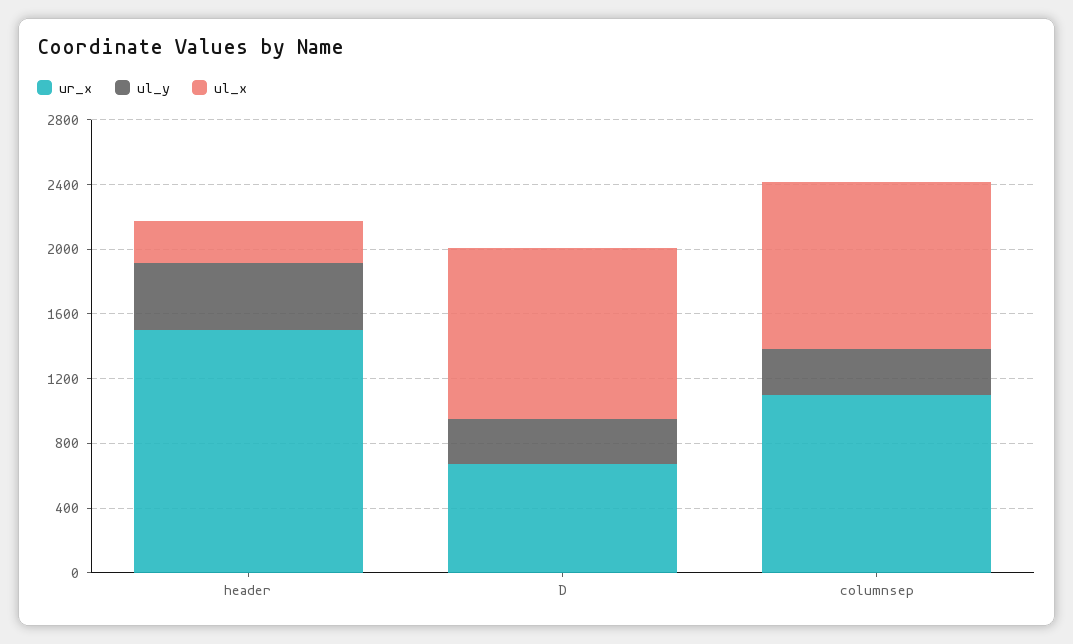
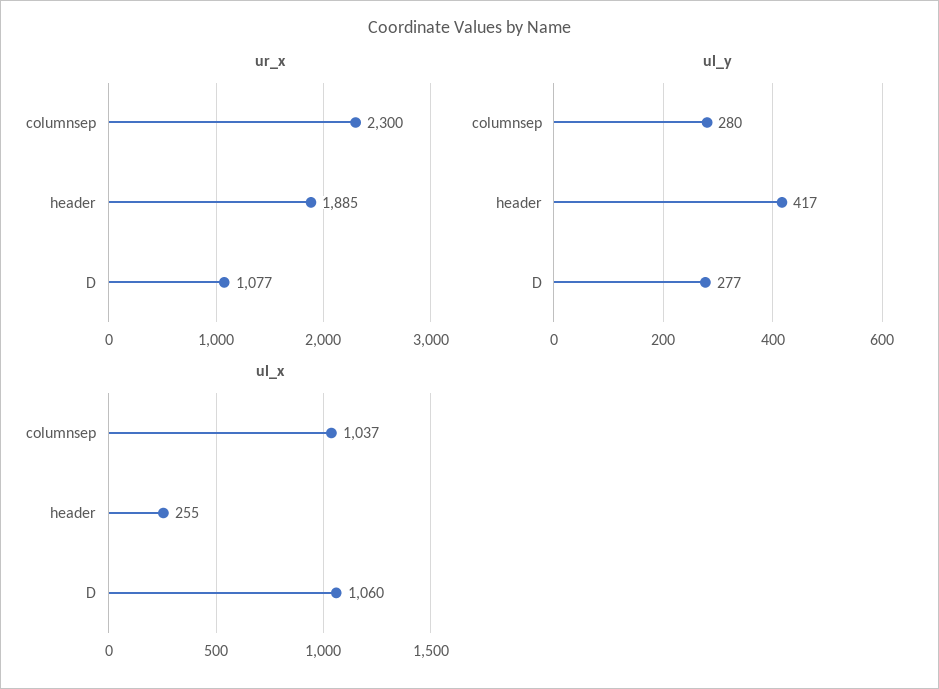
  {
    "ur_x": {
-     "header": 1500,
+     "header": 1885,
-     "D": 700,
+     "D": 1077,
-     "columnsep": 1100
+     "columnsep": 2300
    },
    "ul_y": {
      "header": 417,
      "D": 277,
      "columnsep": 280
    },
    "ul_x": {
      "header": 255,
      "D": 1060,
      "columnsep": 1037
    }
  }

